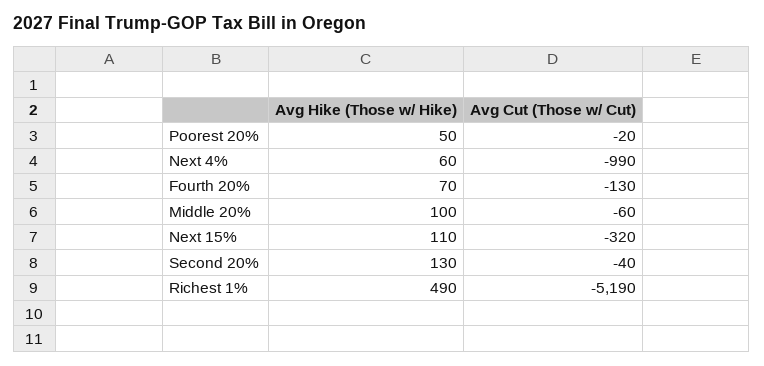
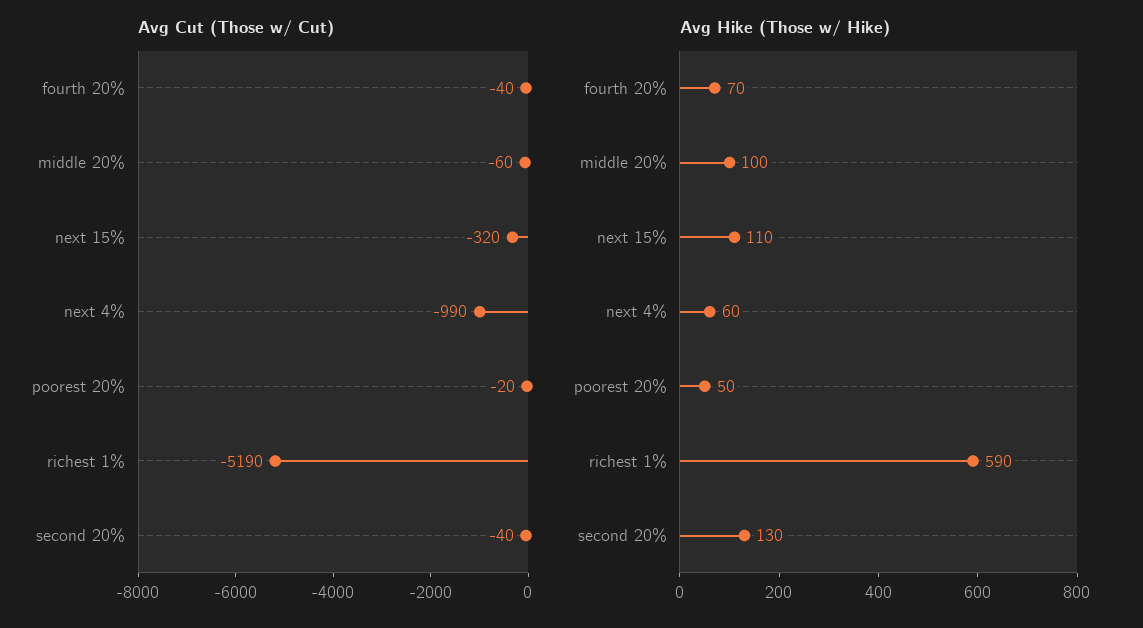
  {
    "Avg Hike (Those w/ Hike)": {
      "Poorest 20%": 50,
      "Next 4%": 60,
      "Fourth 20%": 70,
      "Middle 20%": 100,
      "Next 15%": 110,
      "Second 20%": 130,
-     "Richest 1%": 490
+     "Richest 1%": 590
    },
    "Avg Cut (Those w/ Cut)": {
      "Poorest 20%": -20,
      "Next 4%": -990,
-     "Fourth 20%": -130,
+     "Fourth 20%": -40,
      "Middle 20%": -60,
      "Next 15%": -320,
      "Second 20%": -40,
      "Richest 1%": -5190
    }
  }

